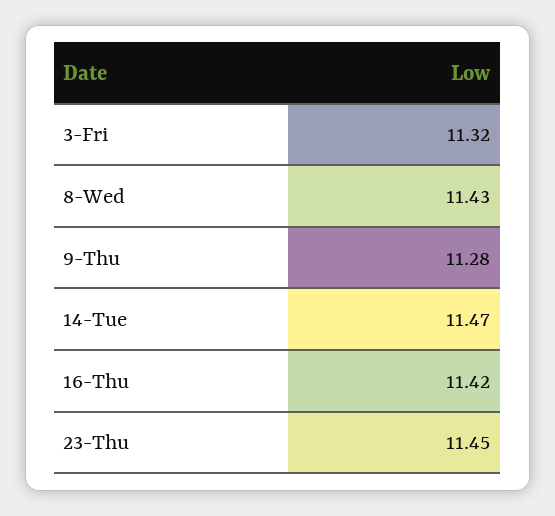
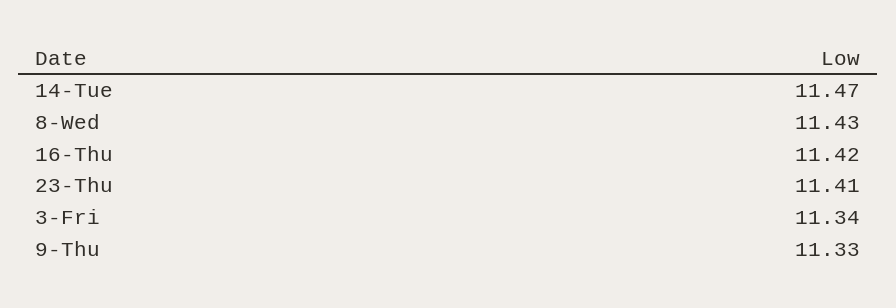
  {
-   "3-Fri": 11.32,
+   "3-Fri": 11.34,
    "8-Wed": 11.43,
-   "9-Thu": 11.28,
+   "9-Thu": 11.33,
    "14-Tue": 11.47,
    "16-Thu": 11.42,
-   "23-Thu": 11.45
+   "23-Thu": 11.41
  }

